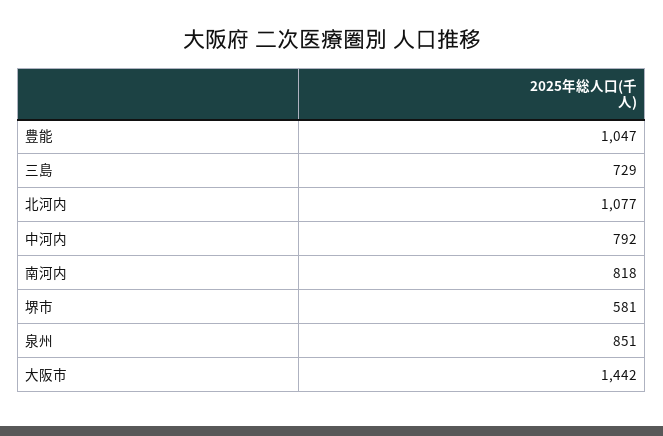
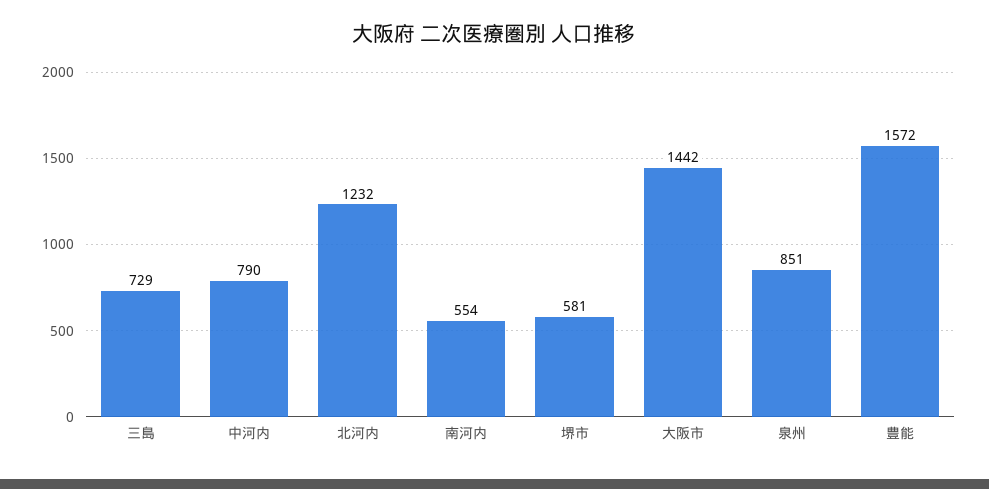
  {
-   "豊能": 1047,
+   "豊能": 1572,
    "三島": 729,
-   "北河内": 1077,
+   "北河内": 1232,
-   "中河内": 792,
+   "中河内": 790,
-   "南河内": 818,
+   "南河内": 554,
    "堺市": 581,
    "泉州": 851,
    "大阪市": 1442
  }

